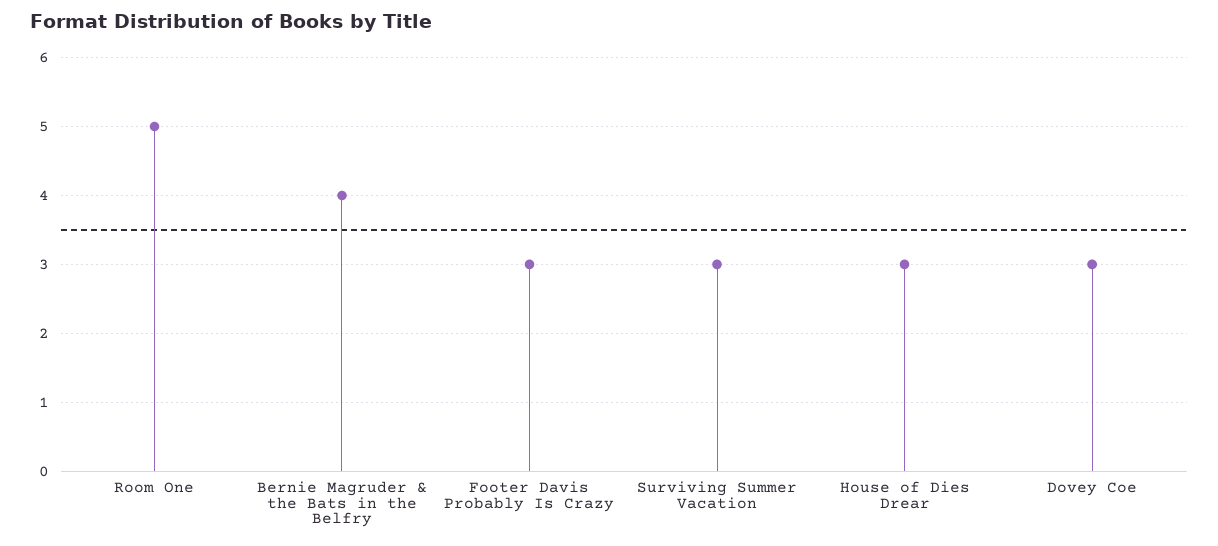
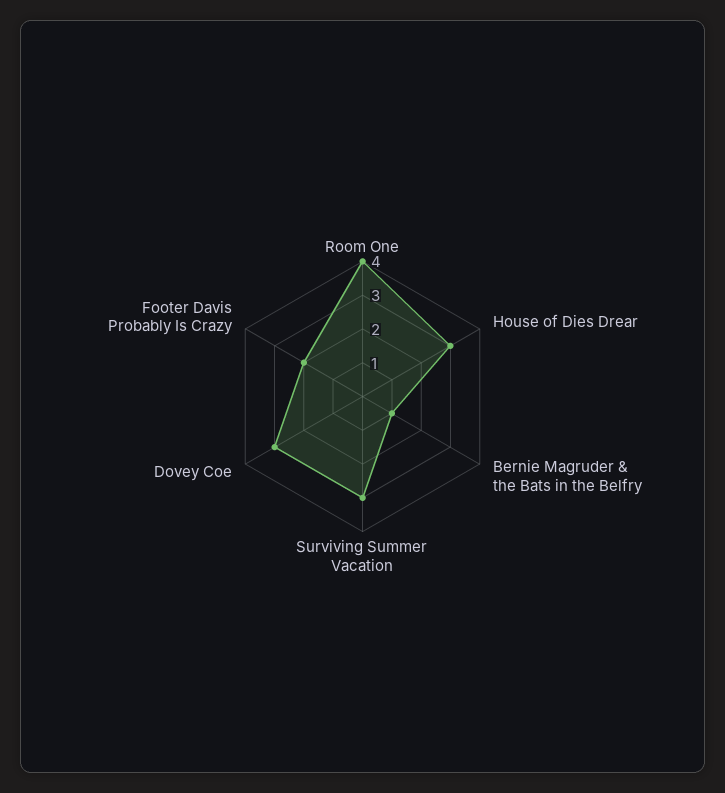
  {
-   "Room One": 5,
+   "Room One": 4,
-   "Bernie Magruder & the Bats in the Belfry": 4,
+   "Bernie Magruder & the Bats in the Belfry": 1,
-   "Footer Davis Probably Is Crazy": 3,
+   "Footer Davis Probably Is Crazy": 2,
    "Surviving Summer Vacation": 3,
    "House of Dies Drear": 3,
    "Dovey Coe": 3
  }

